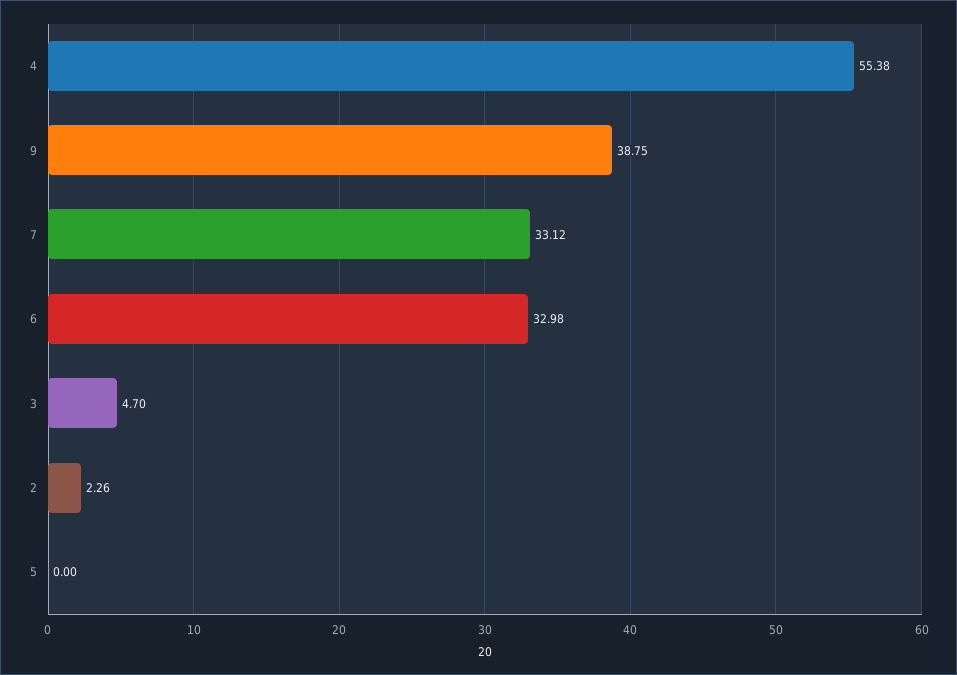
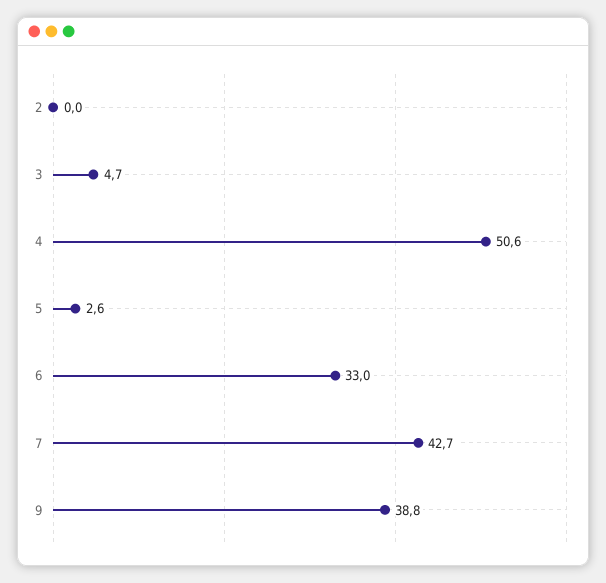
  {
-   "4": 55.38,
+   "4": 50.6,
    "9": 38.75,
-   "7": 33.12,
+   "7": 42.7,
    "6": 32.98,
    "3": 4.7,
-   "2": 2.26,
+   "2": 0,
-   "5": 0
+   "5": 2.6
  }

